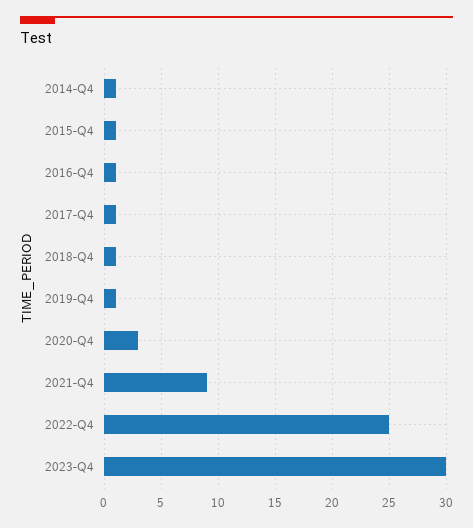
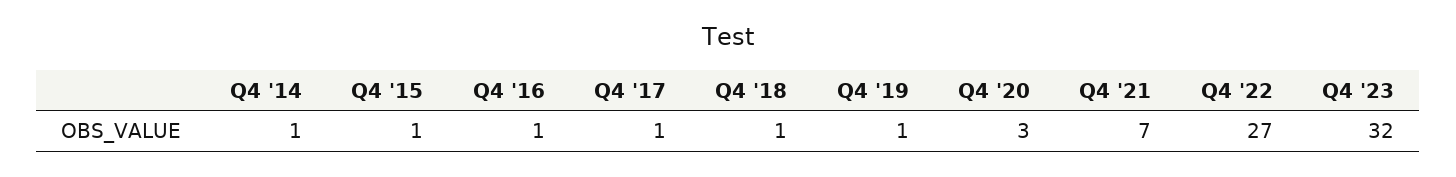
  {
    "2014-Q4": 1,
    "2015-Q4": 1,
    "2016-Q4": 1,
    "2017-Q4": 1,
    "2018-Q4": 1,
    "2019-Q4": 1,
    "2020-Q4": 3,
-   "2021-Q4": 9,
+   "2021-Q4": 7,
-   "2022-Q4": 25,
+   "2022-Q4": 27,
-   "2023-Q4": 30
+   "2023-Q4": 32
  }

